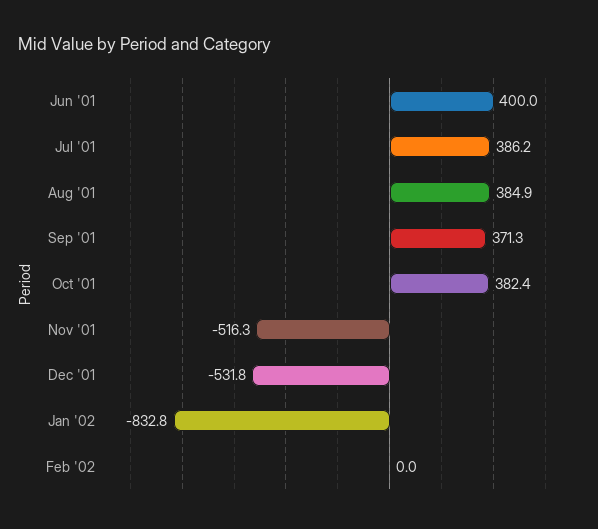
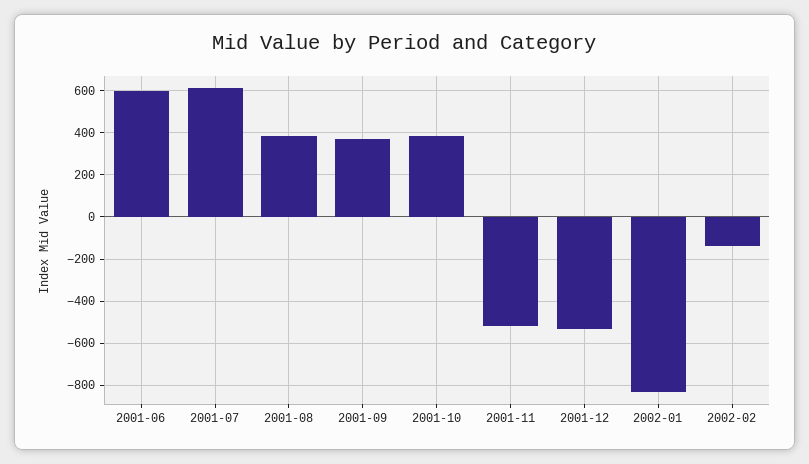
  {
-   "Jun '01": 400,
+   "Jun '01": 600,
-   "Jul '01": 386.2,
+   "Jul '01": 600,
    "Aug '01": 384.9,
    "Sep '01": 371.3,
    "Oct '01": 382.4,
    "Nov '01": -516.3,
    "Dec '01": -531.8,
    "Jan '02": -832.8,
-   "Feb '02": 0
+   "Feb '02": -150
  }

